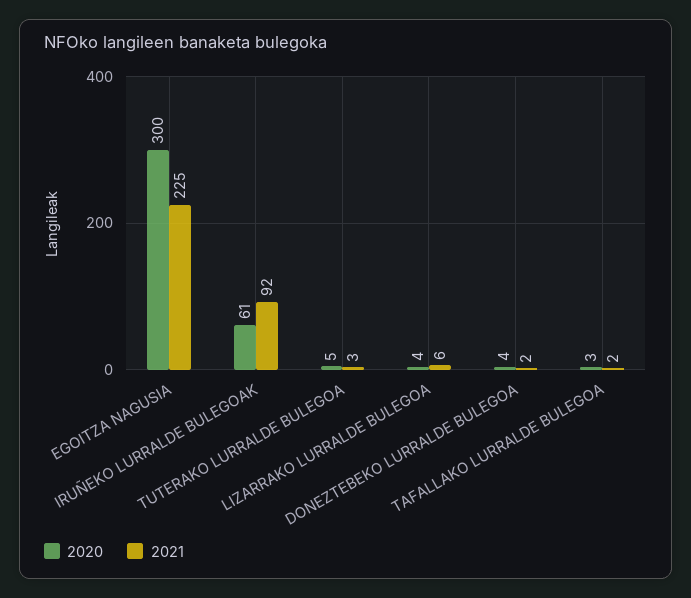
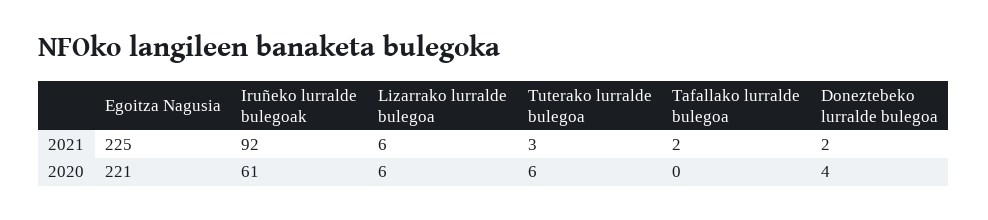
  {
    "2020": {
-     "EGOITZA NAGUSIA": 300,
+     "EGOITZA NAGUSIA": 221,
      "IRUÑEKO LURRALDE BULEGOAK": 61,
-     "TUTERAKO LURRALDE BULEGOA": 5,
+     "TUTERAKO LURRALDE BULEGOA": 6,
-     "LIZARRAKO LURRALDE BULEGOA": 4,
+     "LIZARRAKO LURRALDE BULEGOA": 6,
      "DONEZTEBEKO LURRALDE BULEGOA": 4,
-     "TAFALLAKO LURRALDE BULEGOA": 3
+     "TAFALLAKO LURRALDE BULEGOA": 0
    },
    "2021": {
      "EGOITZA NAGUSIA": 225,
      "IRUÑEKO LURRALDE BULEGOAK": 92,
      "TUTERAKO LURRALDE BULEGOA": 3,
      "LIZARRAKO LURRALDE BULEGOA": 6,
      "DONEZTEBEKO LURRALDE BULEGOA": 2,
      "TAFALLAKO LURRALDE BULEGOA": 2
    }
  }

